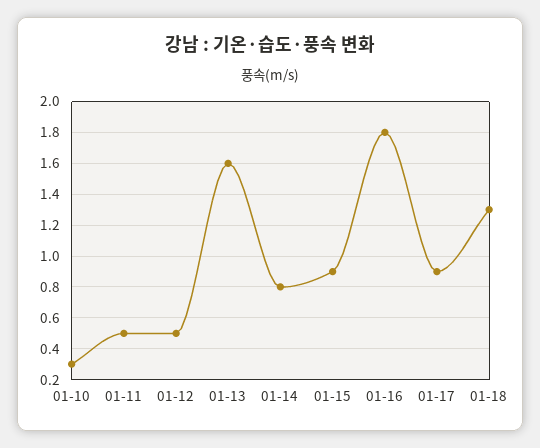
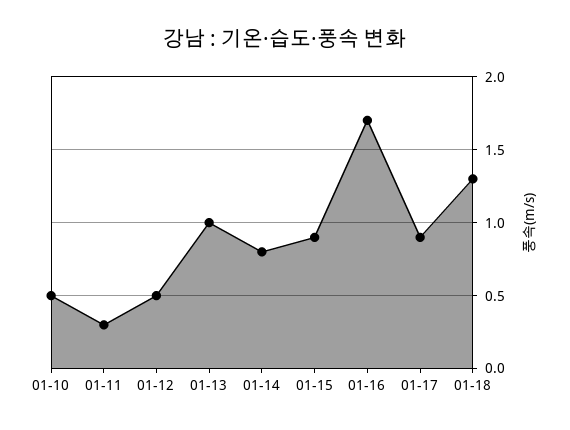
  {
-   "01-10": 0.3,
+   "01-10": 0.5,
-   "01-11": 0.5,
+   "01-11": 0.3,
    "01-12": 0.5,
-   "01-13": 1.6,
+   "01-13": 1,
    "01-14": 0.8,
    "01-15": 0.9,
-   "01-16": 1.8,
+   "01-16": 1.7,
    "01-17": 0.9,
    "01-18": 1.3
  }

